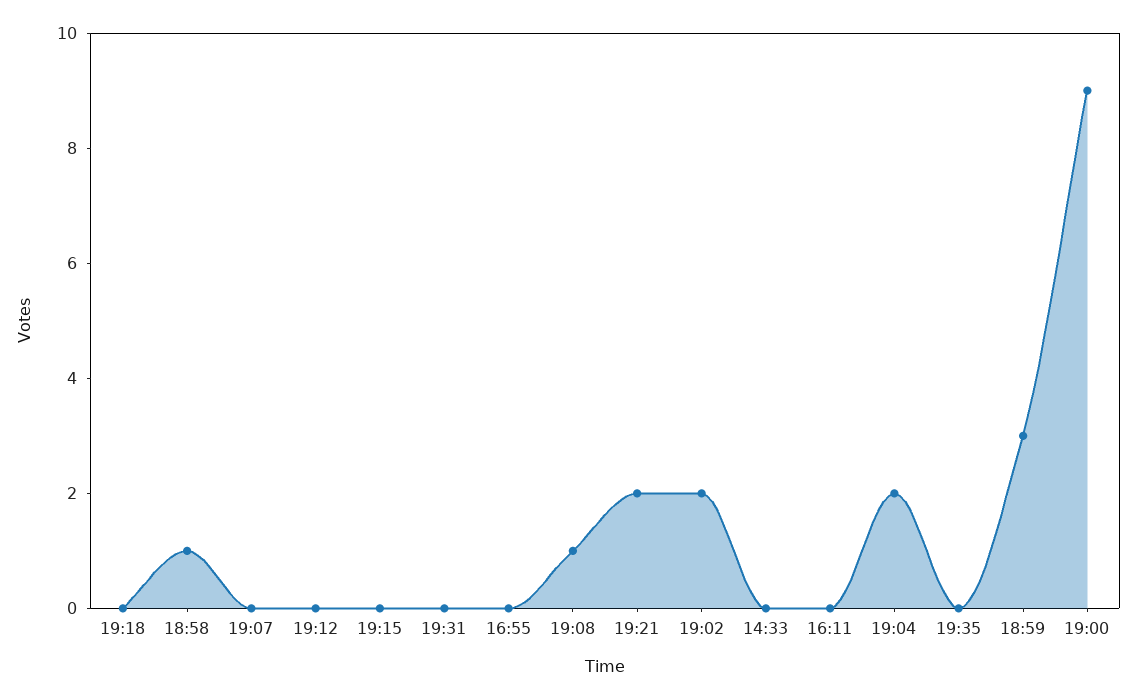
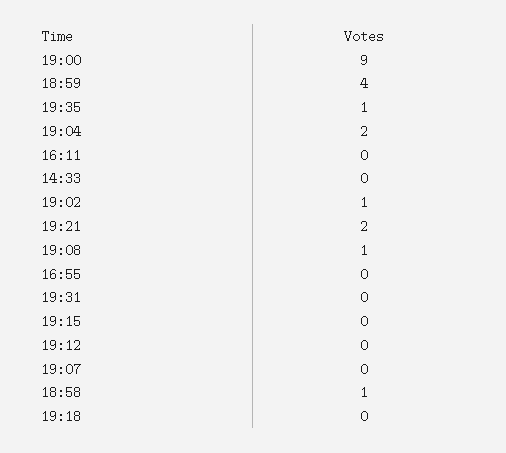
  {
    "19:18": 0,
    "18:58": 1,
    "19:07": 0,
    "19:12": 0,
    "19:15": 0,
    "19:31": 0,
    "16:55": 0,
    "19:08": 1,
    "19:21": 2,
-   "19:02": 2,
+   "19:02": 1,
    "14:33": 0,
    "16:11": 0,
    "19:04": 2,
-   "19:35": 0,
+   "19:35": 1,
-   "18:59": 3,
+   "18:59": 4,
    "19:00": 9
  }

